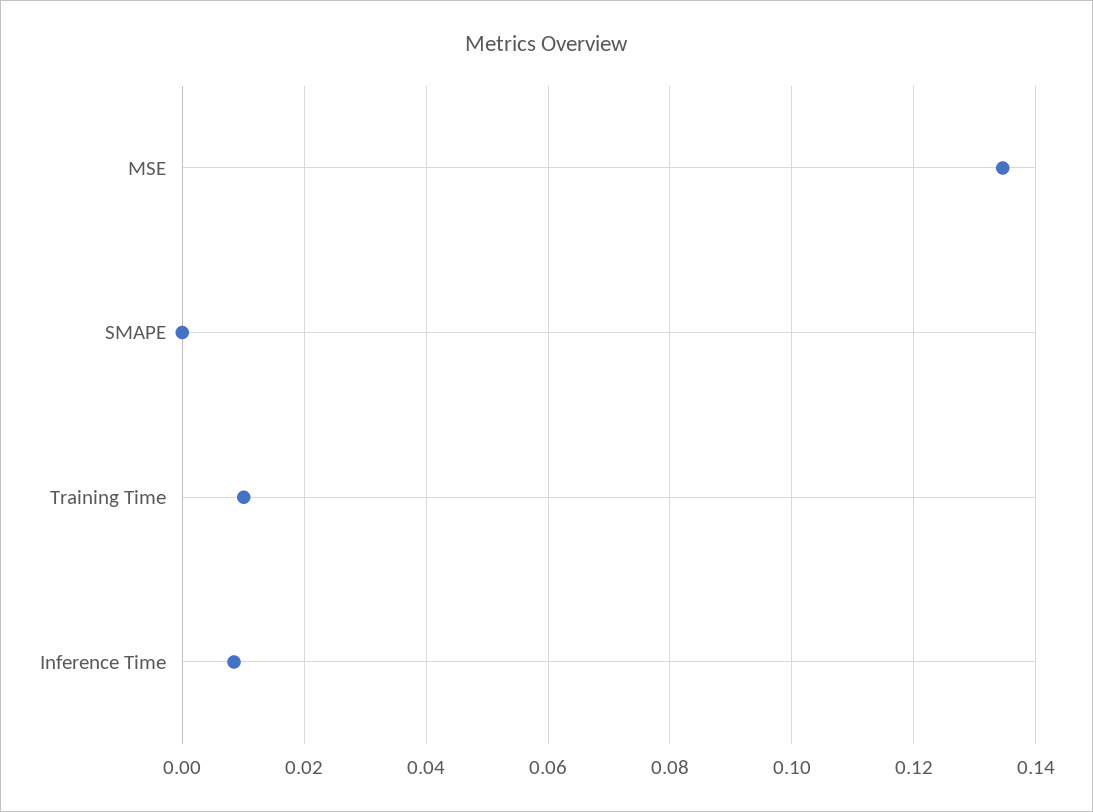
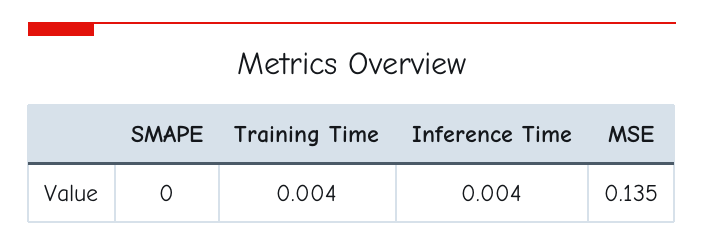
  {
    "MSE": 0.135,
    "SMAPE": 0,
-   "Training Time": 0.01,
+   "Training Time": 0.004,
-   "Inference Time": 0.008
+   "Inference Time": 0.004
  }

